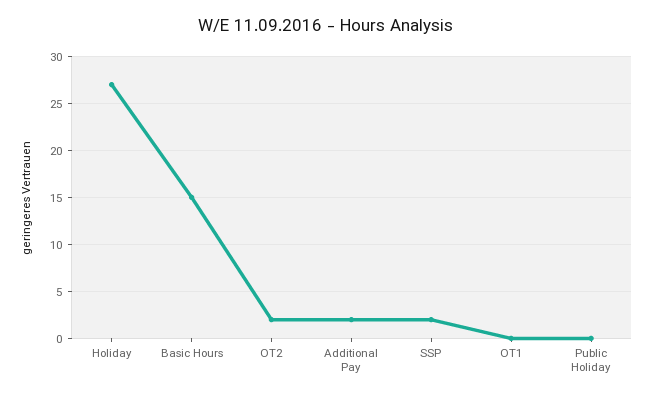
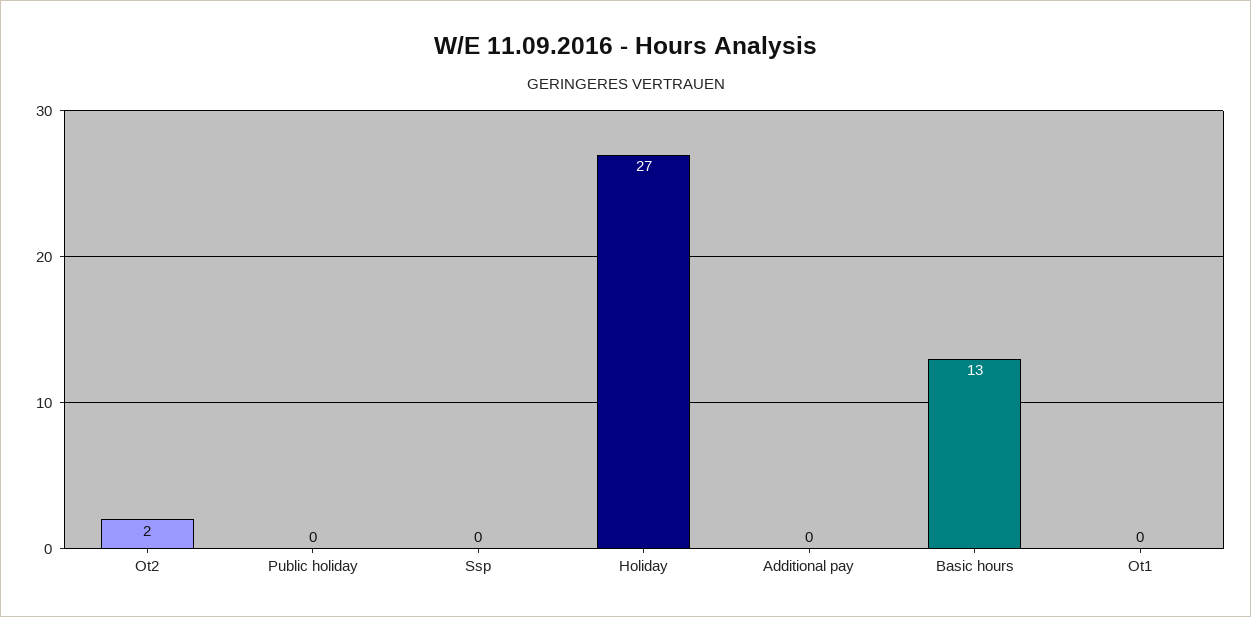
  {
    "Holiday": 27,
-   "Basic Hours": 15,
+   "Basic Hours": 13,
    "OT2": 2,
-   "Additional Pay": 2,
+   "Additional Pay": 0,
-   "SSP": 2,
+   "SSP": 0,
    "OT1": 0,
    "Public Holiday": 0
  }

